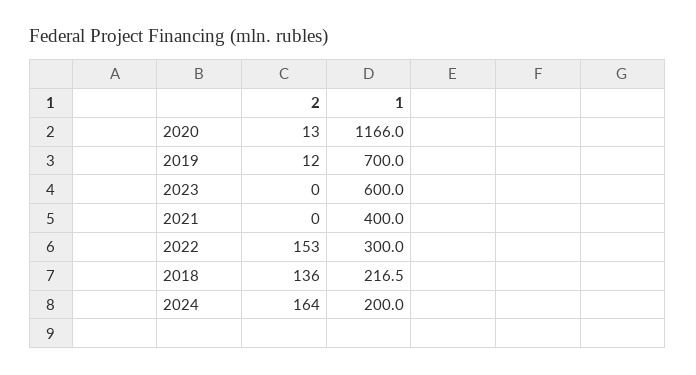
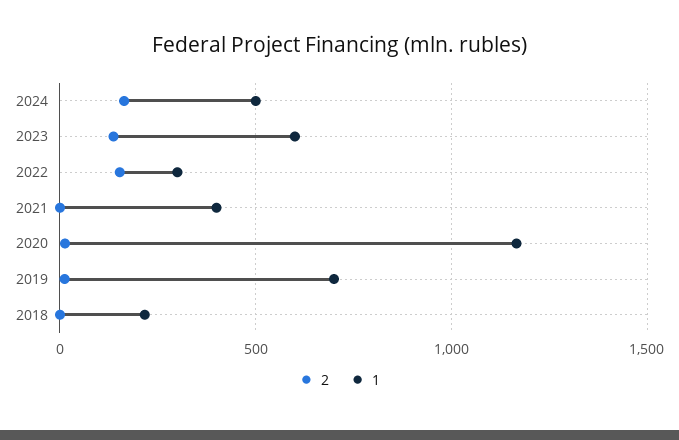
  {
    "2": {
      "2020": 13,
      "2019": 12,
-     "2023": 0,
+     "2023": 150,
      "2021": 0,
      "2022": 153,
-     "2018": 136,
+     "2018": 0,
      "2024": 164
    },
    "1": {
      "2020": 1166,
      "2019": 700,
      "2023": 600,
      "2021": 400,
      "2022": 300,
      "2018": 216.5,
-     "2024": 200
+     "2024": 500
    }
  }

